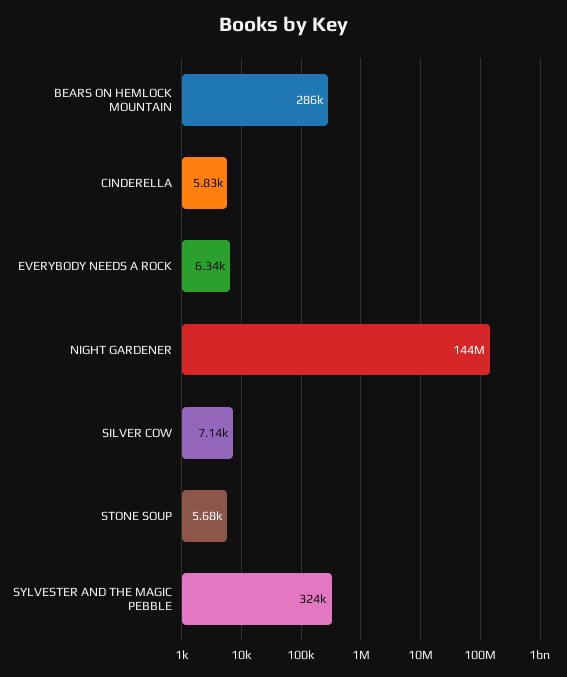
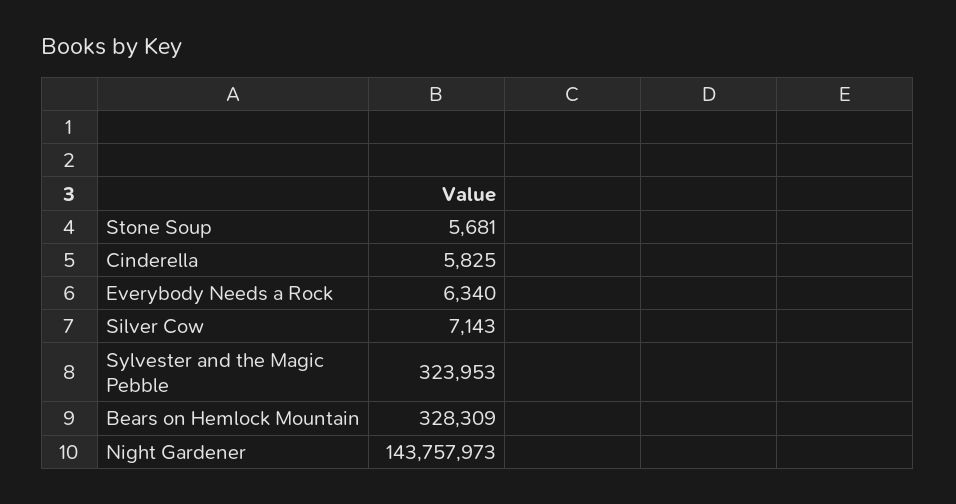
  {
-   "BEARS ON HEMLOCK MOUNTAIN": 286000,
+   "BEARS ON HEMLOCK MOUNTAIN": 328309,
    "CINDERELLA": 5825,
    "EVERYBODY NEEDS A ROCK": 6340,
    "NIGHT GARDENER": 143757973,
    "SILVER COW": 7143,
    "STONE SOUP": 5681,
    "SYLVESTER AND THE MAGIC PEBBLE": 323953
  }

